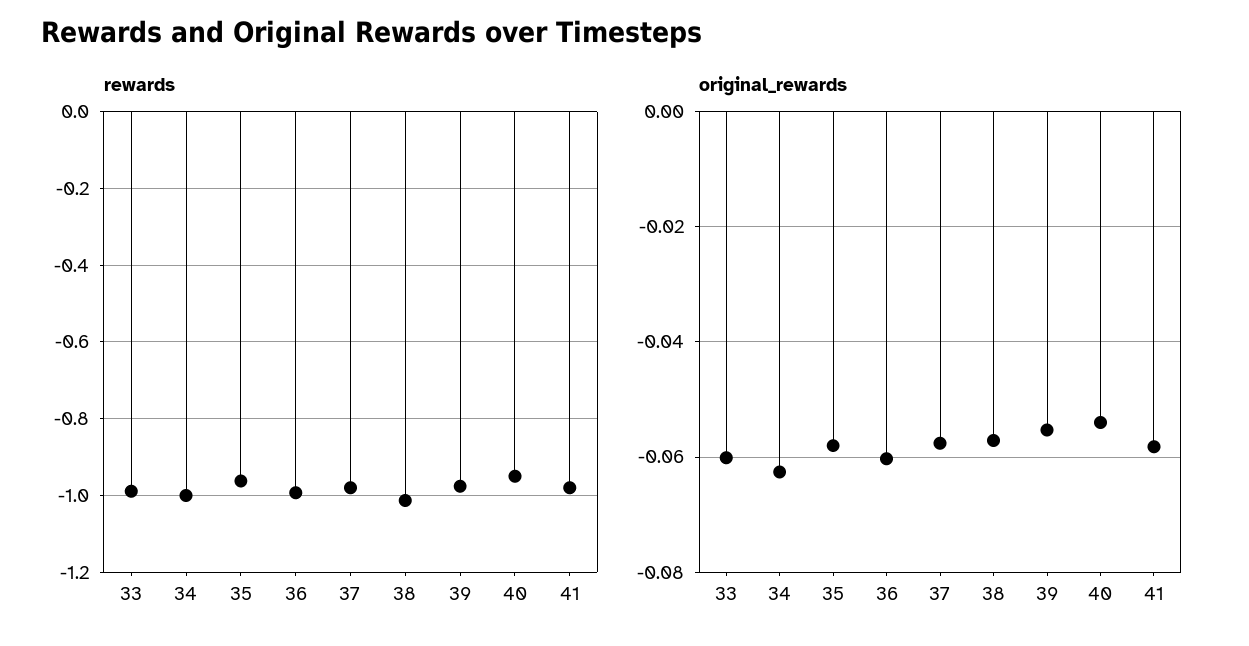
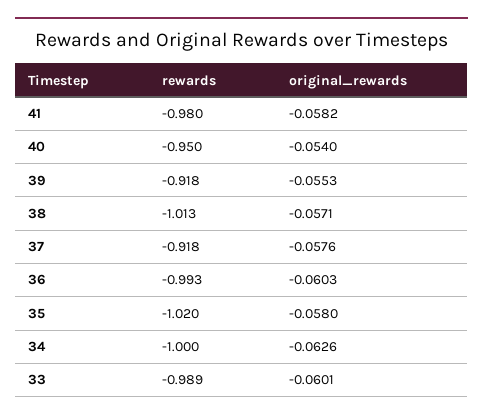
  {
    "rewards": {
      "33": -0.989,
      "34": -1,
-     "35": -0.96,
+     "35": -1.02,
      "36": -0.993,
-     "37": -0.98,
+     "37": -0.918,
      "38": -1.013,
-     "39": -0.98,
+     "39": -0.918,
      "40": -0.95,
      "41": -0.98
    },
    "original_rewards": {
      "33": -0.0601,
      "34": -0.0626,
      "35": -0.058,
      "36": -0.0603,
      "37": -0.0576,
      "38": -0.0571,
      "39": -0.0553,
      "40": -0.054,
      "41": -0.0582
    }
  }

